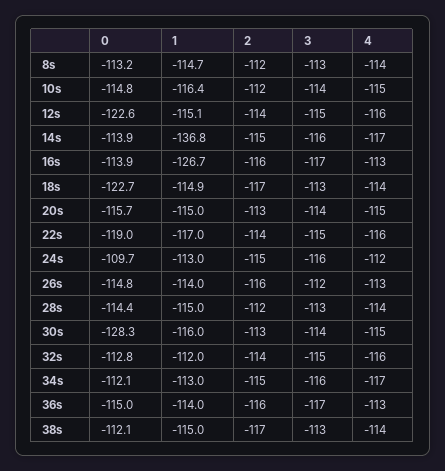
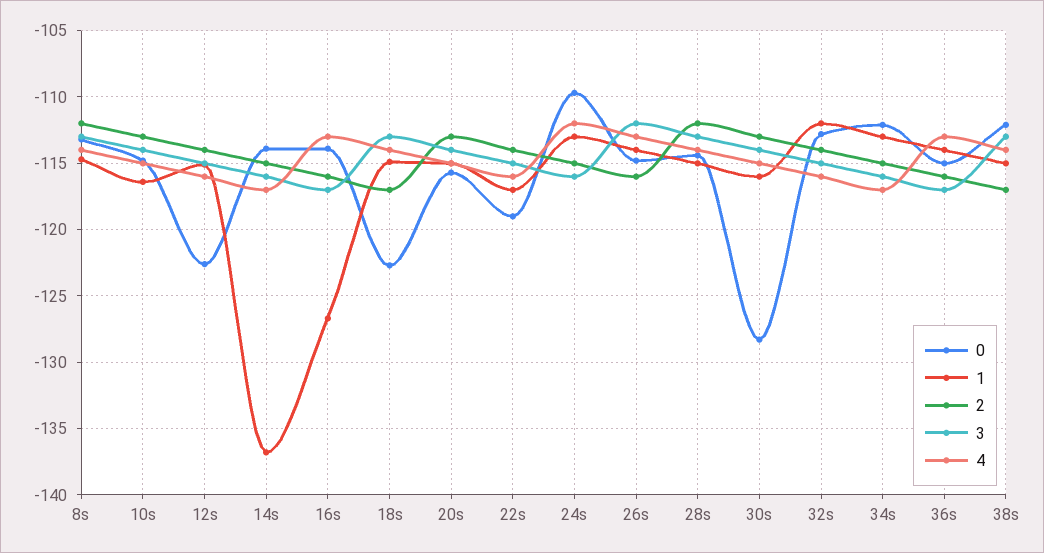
  {
    "0": {
      "8s": -113.2,
      "10s": -114.8,
      "12s": -122.6,
      "14s": -113.9,
      "16s": -113.9,
      "18s": -122.7,
      "20s": -115.7,
      "22s": -119,
      "24s": -109.7,
      "26s": -114.8,
      "28s": -114.4,
      "30s": -128.3,
      "32s": -112.8,
      "34s": -112.1,
      "36s": -115,
      "38s": -112.1
    },
    "1": {
      "8s": -114.7,
      "10s": -116.4,
      "12s": -115.1,
      "14s": -136.8,
      "16s": -126.7,
      "18s": -114.9,
      "20s": -115,
      "22s": -117,
      "24s": -113,
      "26s": -114,
      "28s": -115,
      "30s": -116,
      "32s": -112,
      "34s": -113,
      "36s": -114,
      "38s": -115
    },
    "2": {
      "8s": -112,
-     "10s": -112,
+     "10s": -113,
      "12s": -114,
      "14s": -115,
      "16s": -116,
      "18s": -117,
      "20s": -113,
      "22s": -114,
      "24s": -115,
      "26s": -116,
      "28s": -112,
      "30s": -113,
      "32s": -114,
      "34s": -115,
      "36s": -116,
      "38s": -117
    },
    "3": {
      "8s": -113,
      "10s": -114,
      "12s": -115,
      "14s": -116,
      "16s": -117,
      "18s": -113,
      "20s": -114,
      "22s": -115,
      "24s": -116,
      "26s": -112,
      "28s": -113,
      "30s": -114,
      "32s": -115,
      "34s": -116,
      "36s": -117,
      "38s": -113
    },
    "4": {
      "8s": -114,
      "10s": -115,
      "12s": -116,
      "14s": -117,
      "16s": -113,
      "18s": -114,
      "20s": -115,
      "22s": -116,
      "24s": -112,
      "26s": -113,
      "28s": -114,
      "30s": -115,
      "32s": -116,
      "34s": -117,
      "36s": -113,
      "38s": -114
    }
  }

